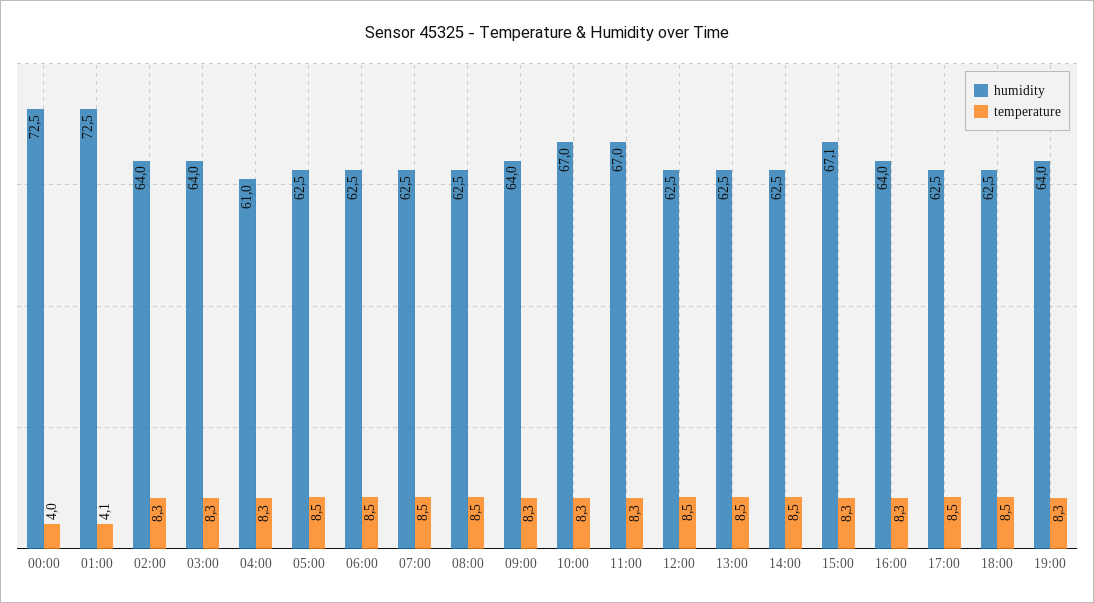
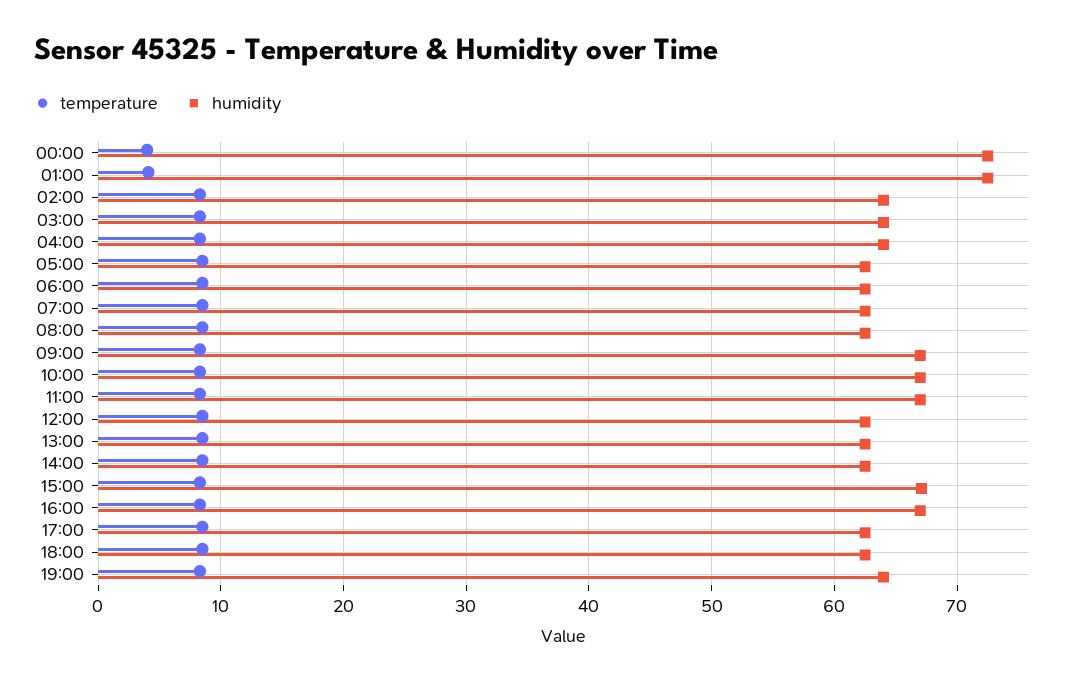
  {
    "humidity": {
      "00:00": 72.5,
      "01:00": 72.5,
      "02:00": 64,
      "03:00": 64,
-     "04:00": 61,
+     "04:00": 64,
      "05:00": 62.5,
      "06:00": 62.5,
      "07:00": 62.5,
      "08:00": 62.5,
-     "09:00": 64,
+     "09:00": 67,
      "10:00": 67,
      "11:00": 67,
      "12:00": 62.5,
      "13:00": 62.5,
      "14:00": 62.5,
      "15:00": 67.1,
-     "16:00": 64,
+     "16:00": 67,
      "17:00": 62.5,
      "18:00": 62.5,
      "19:00": 64
    },
    "temperature": {
      "00:00": 4,
      "01:00": 4.1,
      "02:00": 8.3,
      "03:00": 8.3,
      "04:00": 8.3,
      "05:00": 8.5,
      "06:00": 8.5,
      "07:00": 8.5,
      "08:00": 8.5,
      "09:00": 8.3,
      "10:00": 8.3,
      "11:00": 8.3,
      "12:00": 8.5,
      "13:00": 8.5,
      "14:00": 8.5,
      "15:00": 8.3,
      "16:00": 8.3,
      "17:00": 8.5,
      "18:00": 8.5,
      "19:00": 8.3
    }
  }

